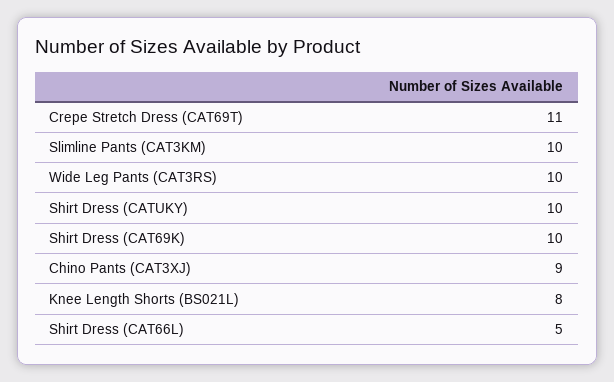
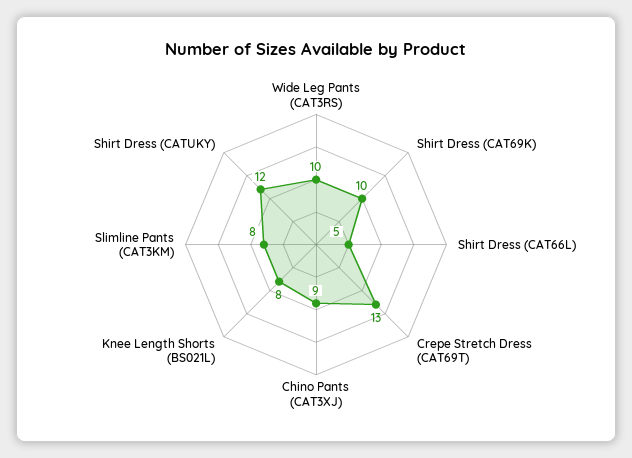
  {
-   "Crepe Stretch Dress (CAT69T)": 11,
+   "Crepe Stretch Dress (CAT69T)": 13,
-   "Slimline Pants (CAT3KM)": 10,
+   "Slimline Pants (CAT3KM)": 8,
    "Wide Leg Pants (CAT3RS)": 10,
-   "Shirt Dress (CATUKY)": 10,
+   "Shirt Dress (CATUKY)": 12,
    "Shirt Dress (CAT69K)": 10,
    "Chino Pants (CAT3XJ)": 9,
    "Knee Length Shorts (BS021L)": 8,
    "Shirt Dress (CAT66L)": 5
  }

